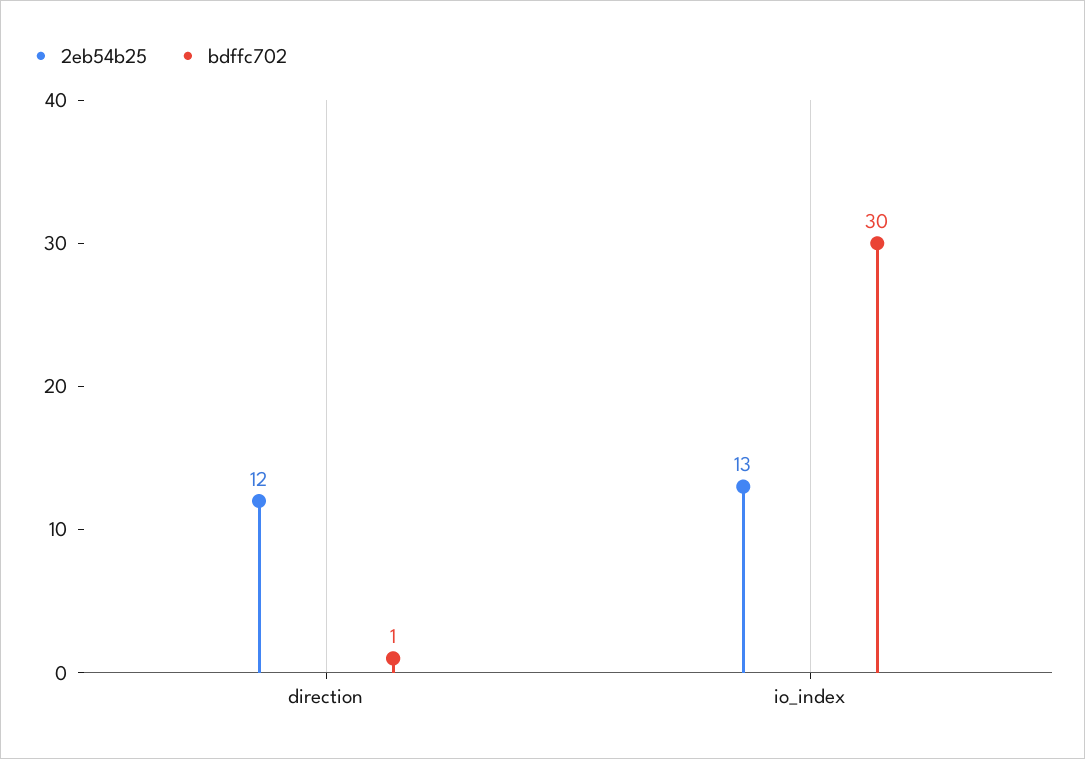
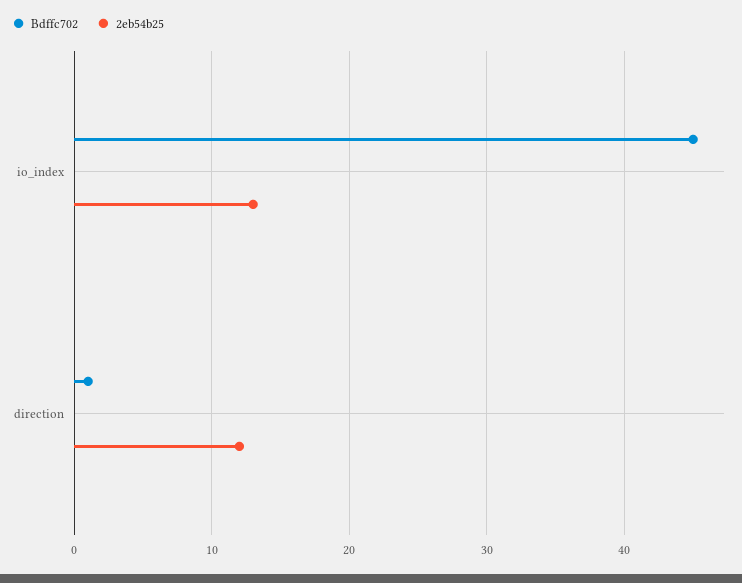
  {
    "2eb54b25": {
      "direction": 12,
      "io_index": 13
    },
    "bdffc702": {
      "direction": 1,
-     "io_index": 30
+     "io_index": 45
    }
  }

